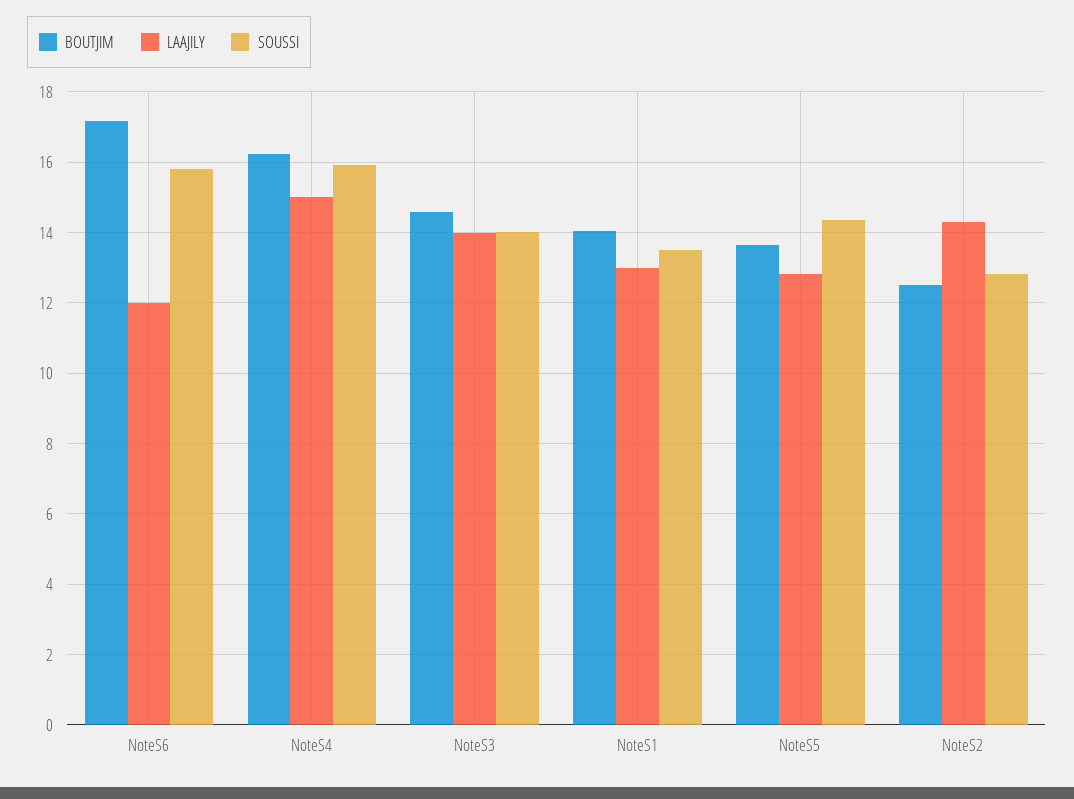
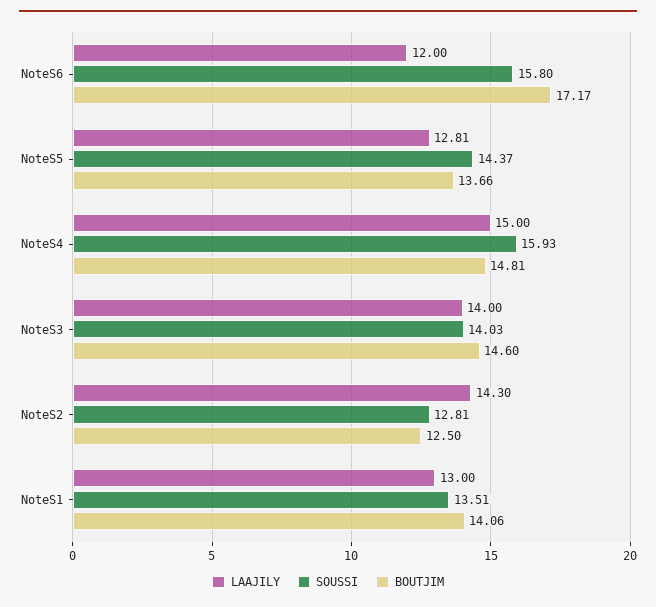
  {
    "BOUTJIM": {
      "NoteS6": 17.17,
-     "NoteS4": 16.2,
+     "NoteS4": 14.81,
      "NoteS3": 14.6,
      "NoteS1": 14.06,
      "NoteS5": 13.66,
      "NoteS2": 12.5
    },
    "LAAJILY": {
      "NoteS6": 12,
      "NoteS4": 15,
      "NoteS3": 14,
      "NoteS1": 13,
      "NoteS5": 12.81,
      "NoteS2": 14.3
    },
    "SOUSSI": {
      "NoteS6": 15.8,
      "NoteS4": 15.93,
      "NoteS3": 14.03,
      "NoteS1": 13.51,
      "NoteS5": 14.37,
      "NoteS2": 12.81
    }
  }

